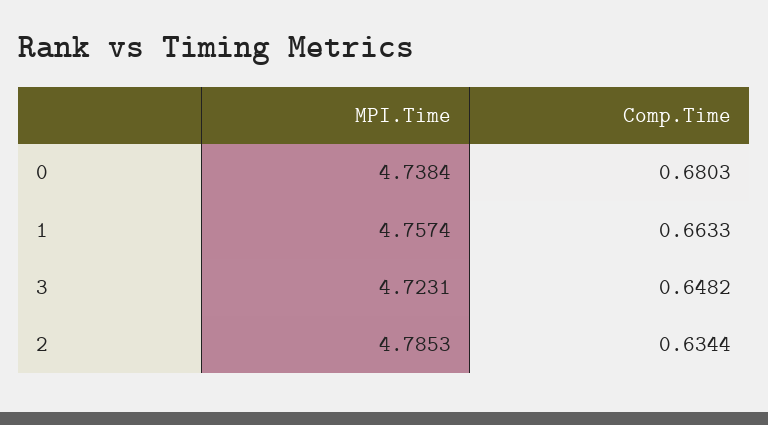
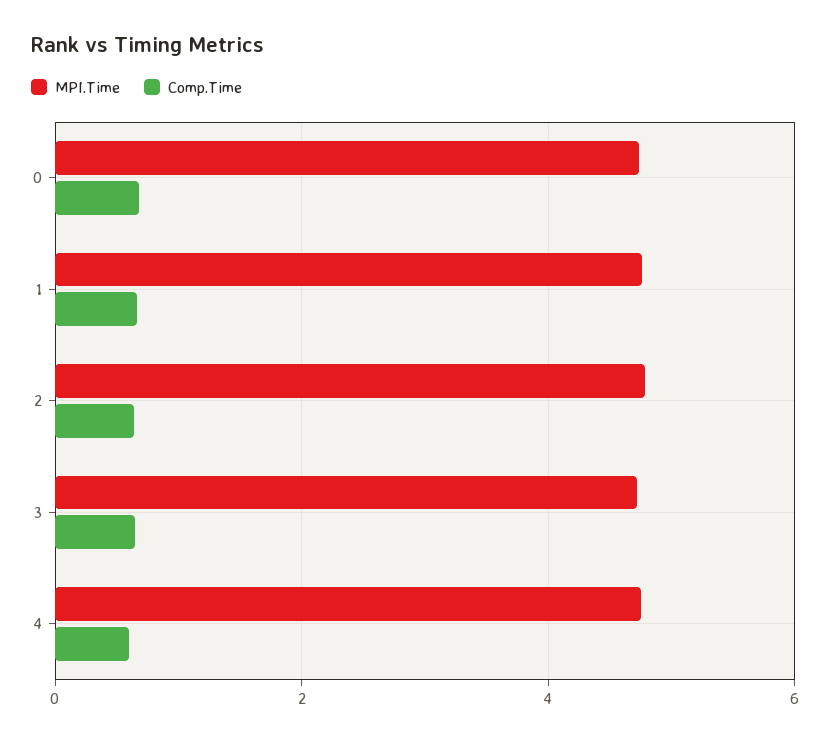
  {
    "MPI.Time": {
      "0": 4.7384,
      "1": 4.7574,
      "3": 4.7231,
-     "2": 4.7853
+     "2": 4.7853,
+     "4": 4.8
    },
    "Comp.Time": {
      "0": 0.6803,
      "1": 0.6633,
      "3": 0.6482,
-     "2": 0.6344
+     "2": 0.6344,
+     "4": 0.6
    }
  }

